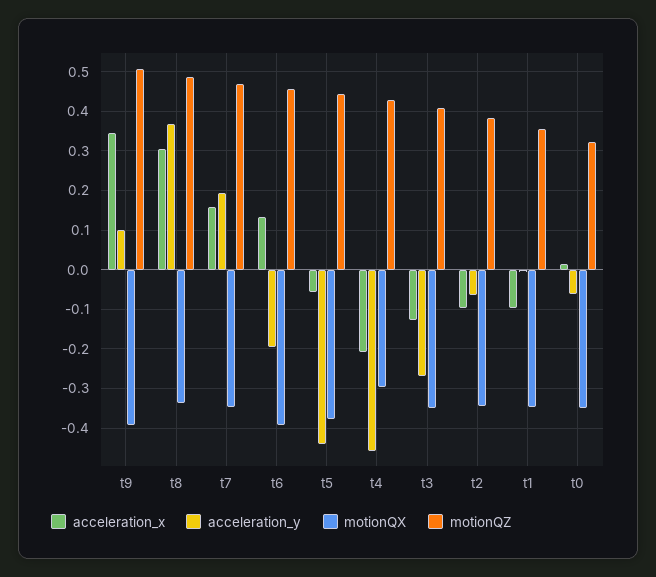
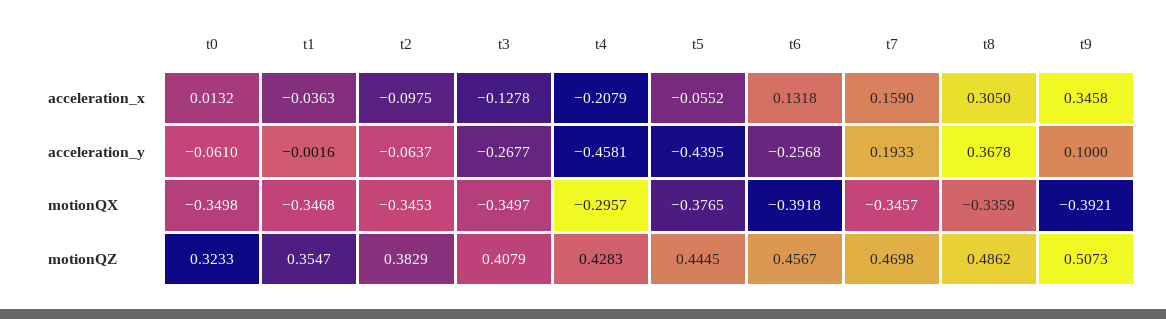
  {
    "acceleration_x": {
      "t9": 0.3458,
      "t8": 0.305,
      "t7": 0.159,
      "t6": 0.1318,
      "t5": -0.0552,
      "t4": -0.2079,
      "t3": -0.1278,
      "t2": -0.0975,
-     "t1": -0.1,
+     "t1": -0.0363,
      "t0": 0.0132
    },
    "acceleration_y": {
      "t9": 0.1,
      "t8": 0.3678,
      "t7": 0.1933,
-     "t6": -0.2,
+     "t6": -0.2568,
      "t5": -0.4395,
      "t4": -0.4581,
      "t3": -0.2677,
      "t2": -0.0637,
      "t1": -0.0016,
      "t0": -0.061
    },
    "motionQX": {
      "t9": -0.3921,
      "t8": -0.3359,
      "t7": -0.3457,
      "t6": -0.3918,
      "t5": -0.3765,
      "t4": -0.2957,
      "t3": -0.3497,
      "t2": -0.3453,
      "t1": -0.3468,
      "t0": -0.3498
    },
    "motionQZ": {
      "t9": 0.5073,
      "t8": 0.4862,
      "t7": 0.4698,
      "t6": 0.4567,
      "t5": 0.4445,
      "t4": 0.4283,
      "t3": 0.4079,
      "t2": 0.3829,
      "t1": 0.3547,
      "t0": 0.3233
    }
  }

